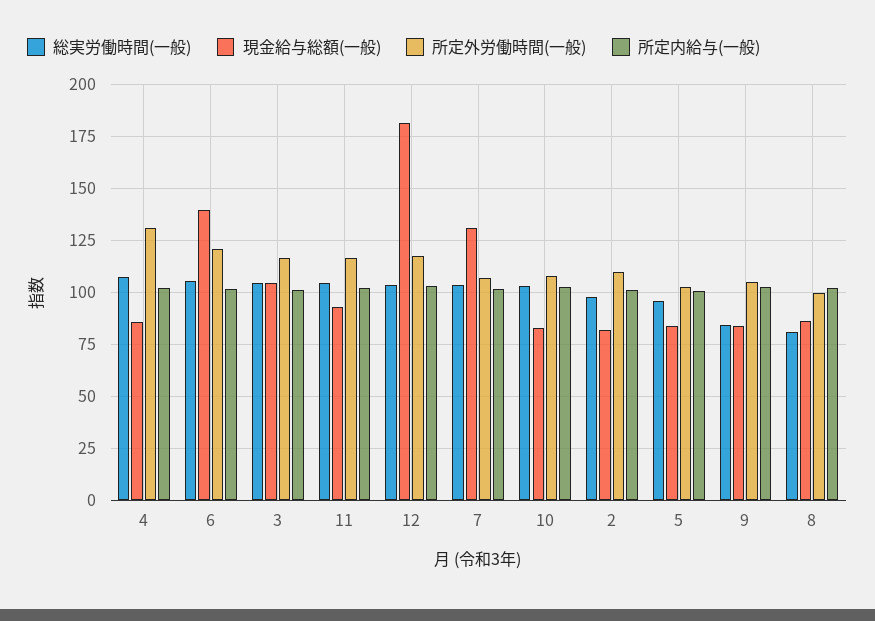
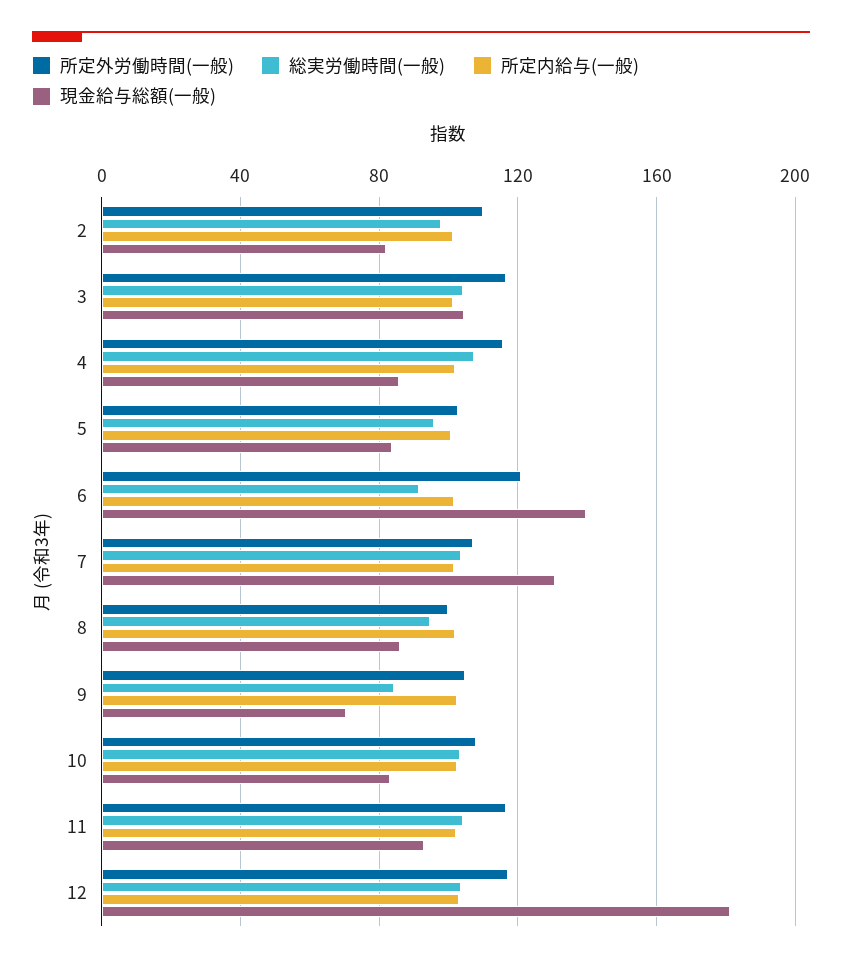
  {
    "総実労働時間(一般)": {
      "4": 105,
-     "6": 105,
+     "6": 90,
      "3": 105,
      "11": 105,
      "12": 105,
      "7": 105,
      "10": 105,
      "2": 100,
      "5": 95,
      "9": 85,
-     "8": 80
+     "8": 95
    },
    "現金給与総額(一般)": {
      "4": 85,
      "6": 140,
      "3": 105,
      "11": 95,
      "12": 180,
      "7": 130,
      "10": 85,
      "2": 80,
      "5": 85,
-     "9": 85,
+     "9": 70,
      "8": 85
    },
    "所定外労働時間(一般)": {
-     "4": 130,
+     "4": 115,
      "6": 120,
      "3": 115,
      "11": 115,
      "12": 115,
      "7": 105,
      "10": 110,
      "2": 110,
      "5": 105,
      "9": 105,
      "8": 100
    },
    "所定内給与(一般)": {
      "4": 100,
      "6": 100,
      "3": 100,
      "11": 100,
      "12": 105,
      "7": 100,
      "10": 100,
      "2": 100,
      "5": 100,
      "9": 105,
      "8": 100
    }
  }

